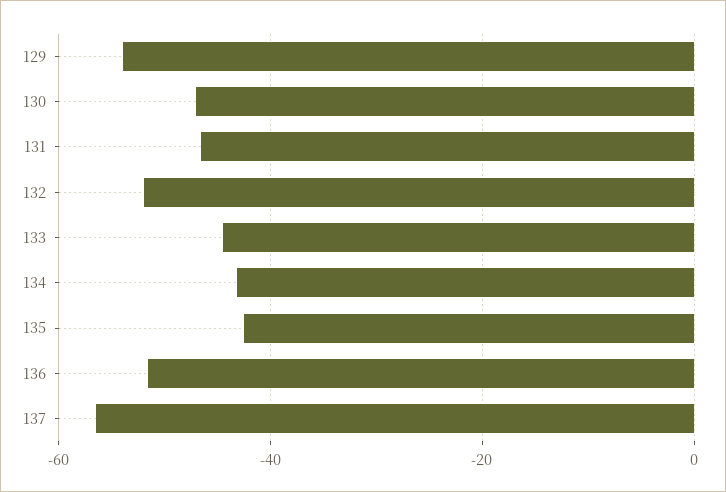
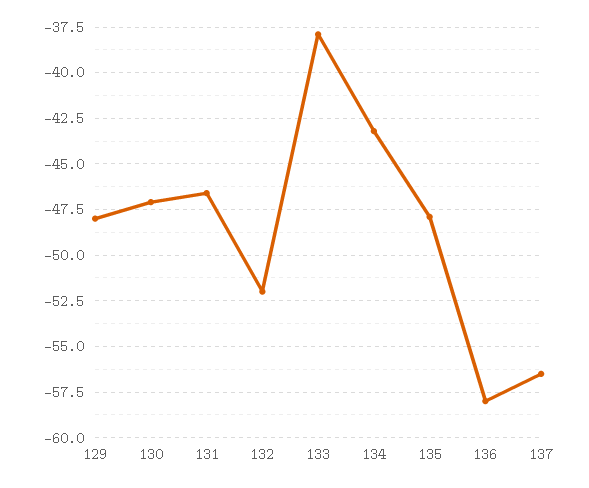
  {
-   "129": -54,
+   "129": -48,
    "130": -47,
    "131": -46.5,
    "132": -52,
-   "133": -44,
+   "133": -38,
    "134": -43,
-   "135": -42,
+   "135": -48,
-   "136": -52,
+   "136": -58,
    "137": -56.5
  }

